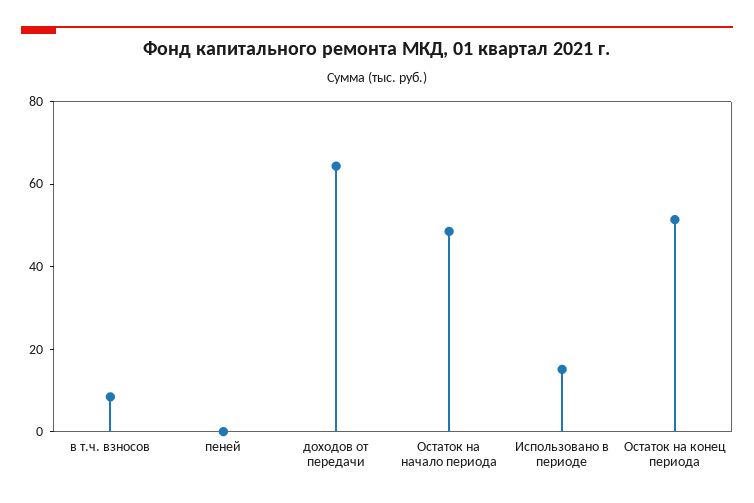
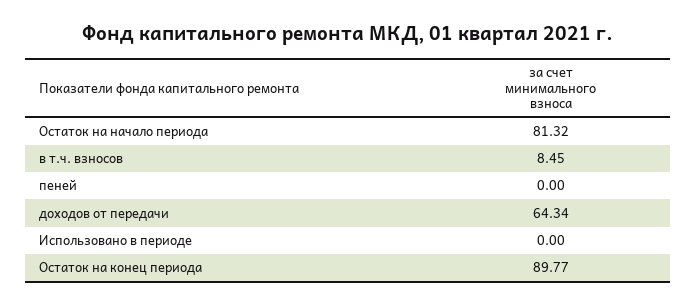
  {
    "в т.ч. взносов": 8.45,
    "пеней": 0,
    "доходов от передачи": 64.34,
-   "Остаток на начало периода": 50,
+   "Остаток на начало периода": 81.32,
-   "Использовано в периоде": 15,
+   "Использовано в периоде": 0,
-   "Остаток на конец периода": 50
+   "Остаток на конец периода": 89.77
  }

